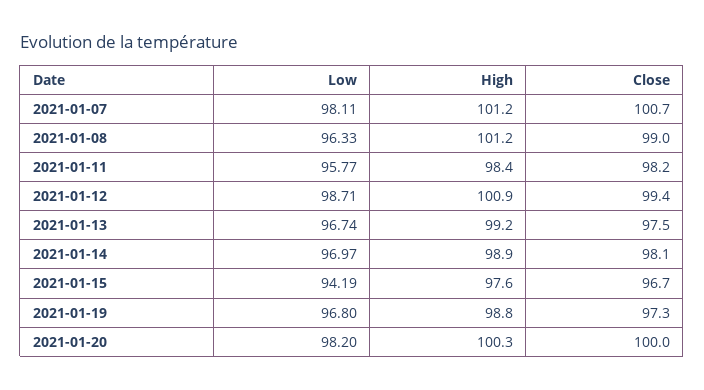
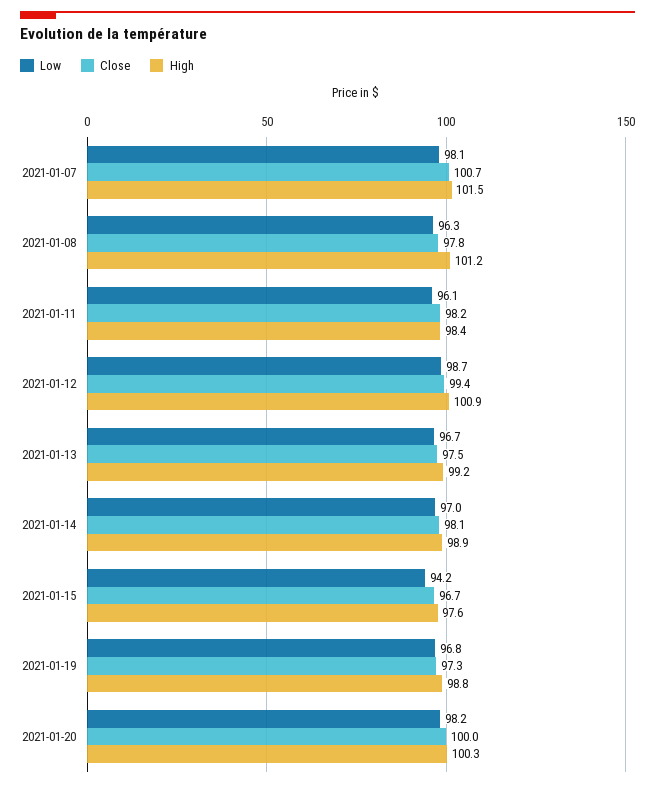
  {
    "Low": {
      "2021-01-07": 98.11,
      "2021-01-08": 96.33,
-     "2021-01-11": 95.77,
+     "2021-01-11": 96.1,
      "2021-01-12": 98.71,
      "2021-01-13": 96.74,
      "2021-01-14": 96.97,
      "2021-01-15": 94.19,
      "2021-01-19": 96.8,
      "2021-01-20": 98.2
    },
    "High": {
-     "2021-01-07": 101.2,
+     "2021-01-07": 101.5,
      "2021-01-08": 101.2,
      "2021-01-11": 98.4,
      "2021-01-12": 100.9,
      "2021-01-13": 99.2,
      "2021-01-14": 98.9,
      "2021-01-15": 97.6,
      "2021-01-19": 98.8,
      "2021-01-20": 100.3
    },
    "Close": {
      "2021-01-07": 100.7,
-     "2021-01-08": 99,
+     "2021-01-08": 97.8,
      "2021-01-11": 98.2,
      "2021-01-12": 99.4,
      "2021-01-13": 97.5,
      "2021-01-14": 98.1,
      "2021-01-15": 96.7,
      "2021-01-19": 97.3,
      "2021-01-20": 100
    }
  }

